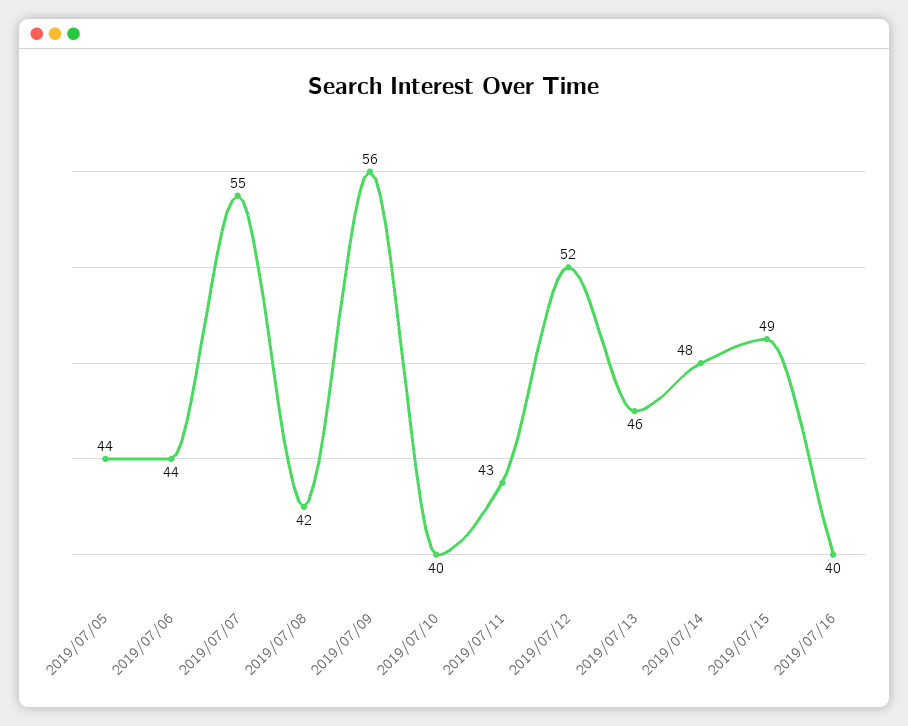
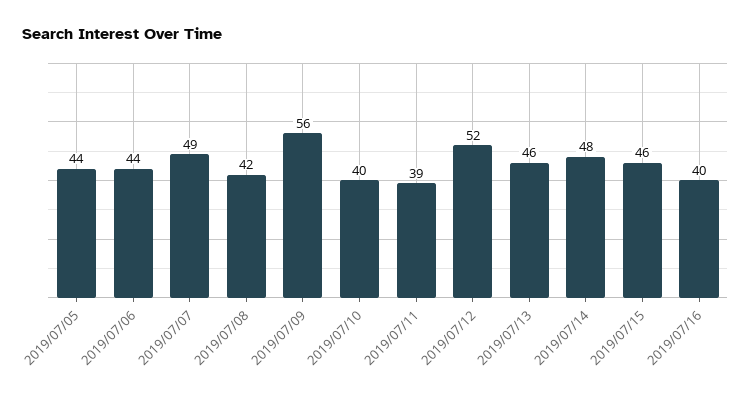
  {
    "2019/07/05": 44,
    "2019/07/06": 44,
-   "2019/07/07": 55,
+   "2019/07/07": 49,
    "2019/07/08": 42,
    "2019/07/09": 56,
    "2019/07/10": 40,
-   "2019/07/11": 43,
+   "2019/07/11": 39,
    "2019/07/12": 52,
    "2019/07/13": 46,
    "2019/07/14": 48,
-   "2019/07/15": 49,
+   "2019/07/15": 46,
    "2019/07/16": 40
  }

